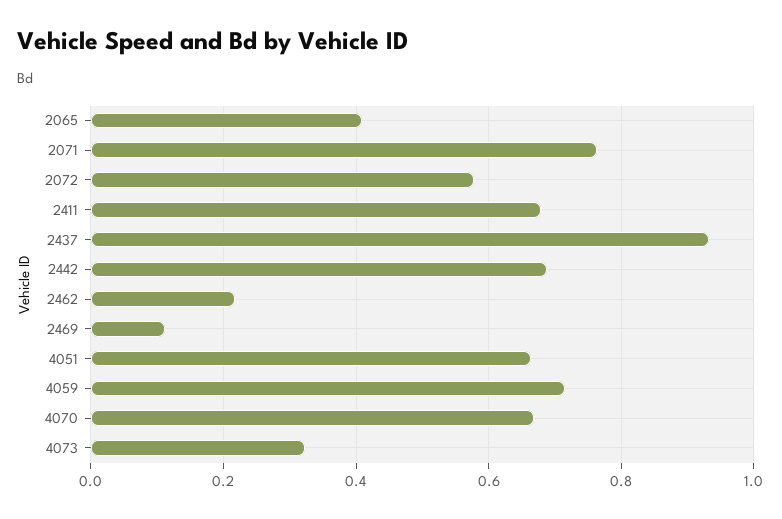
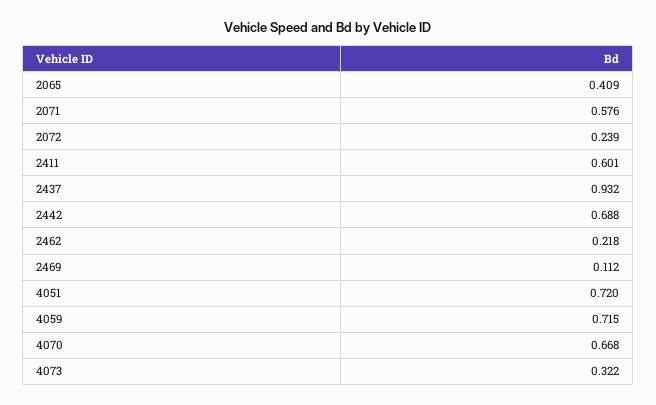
  {
    "2065": 0.409,
-   "2071": 0.76,
+   "2071": 0.576,
-   "2072": 0.58,
+   "2072": 0.239,
-   "2411": 0.68,
+   "2411": 0.601,
    "2437": 0.932,
    "2442": 0.688,
    "2462": 0.218,
    "2469": 0.112,
-   "4051": 0.66,
+   "4051": 0.72,
    "4059": 0.715,
    "4070": 0.668,
    "4073": 0.322
  }

